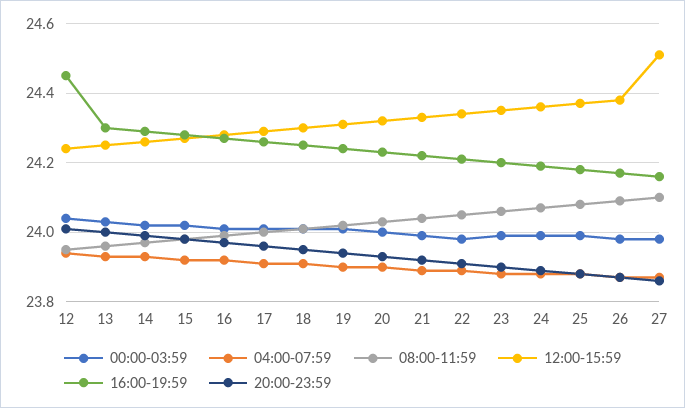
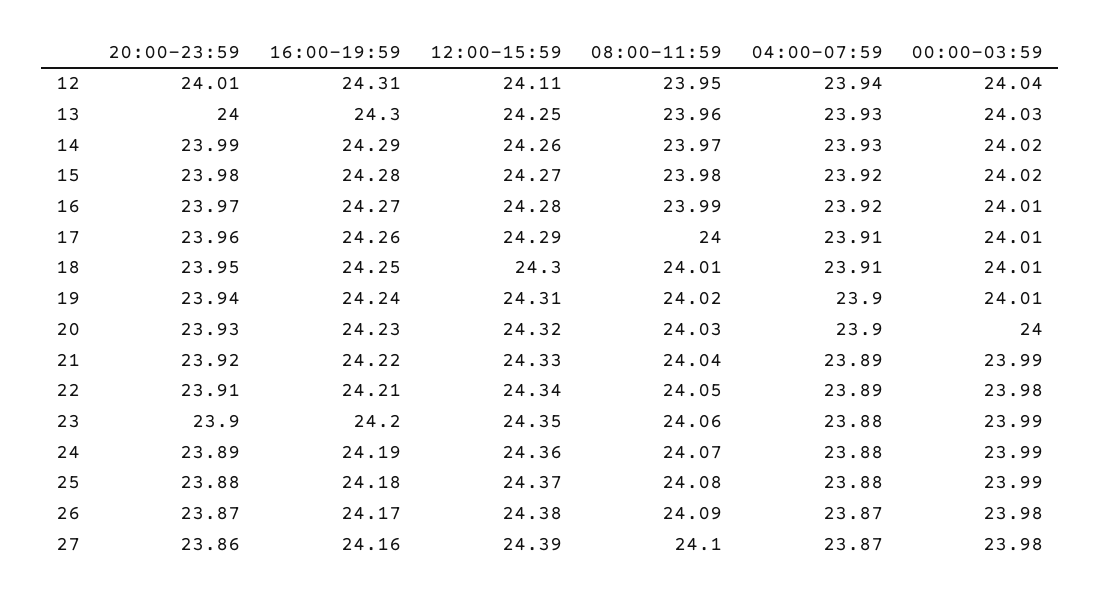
  {
    "00:00-03:59": {
      "12": 24.04,
      "13": 24.03,
      "14": 24.02,
      "15": 24.02,
      "16": 24.01,
      "17": 24.01,
      "18": 24.01,
      "19": 24.01,
      "20": 24,
      "21": 23.99,
      "22": 23.98,
      "23": 23.99,
      "24": 23.99,
      "25": 23.99,
      "26": 23.98,
      "27": 23.98
    },
    "04:00-07:59": {
      "12": 23.94,
      "13": 23.93,
      "14": 23.93,
      "15": 23.92,
      "16": 23.92,
      "17": 23.91,
      "18": 23.91,
      "19": 23.9,
      "20": 23.9,
      "21": 23.89,
      "22": 23.89,
      "23": 23.88,
      "24": 23.88,
      "25": 23.88,
      "26": 23.87,
      "27": 23.87
    },
    "08:00-11:59": {
      "12": 23.95,
      "13": 23.96,
      "14": 23.97,
      "15": 23.98,
      "16": 23.99,
      "17": 24,
      "18": 24.01,
      "19": 24.02,
      "20": 24.03,
      "21": 24.04,
      "22": 24.05,
      "23": 24.06,
      "24": 24.07,
      "25": 24.08,
      "26": 24.09,
      "27": 24.1
    },
    "12:00-15:59": {
-     "12": 24.25,
+     "12": 24.11,
      "13": 24.25,
      "14": 24.26,
      "15": 24.27,
      "16": 24.28,
      "17": 24.29,
      "18": 24.3,
      "19": 24.31,
      "20": 24.32,
      "21": 24.33,
      "22": 24.34,
      "23": 24.35,
      "24": 24.36,
      "25": 24.37,
      "26": 24.38,
-     "27": 24.5
+     "27": 24.39
    },
    "16:00-19:59": {
-     "12": 24.45,
+     "12": 24.31,
      "13": 24.3,
      "14": 24.29,
      "15": 24.28,
      "16": 24.27,
      "17": 24.26,
      "18": 24.25,
      "19": 24.24,
      "20": 24.23,
      "21": 24.22,
      "22": 24.21,
      "23": 24.2,
      "24": 24.19,
      "25": 24.18,
      "26": 24.17,
      "27": 24.16
    },
    "20:00-23:59": {
      "12": 24.01,
      "13": 24,
      "14": 23.99,
      "15": 23.98,
      "16": 23.97,
      "17": 23.96,
      "18": 23.95,
      "19": 23.94,
      "20": 23.93,
      "21": 23.92,
      "22": 23.91,
      "23": 23.9,
      "24": 23.89,
      "25": 23.88,
      "26": 23.87,
      "27": 23.86
    }
  }

